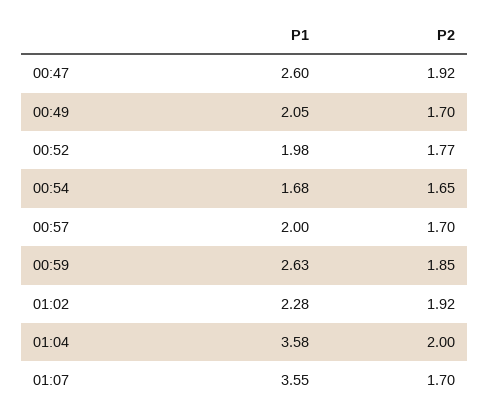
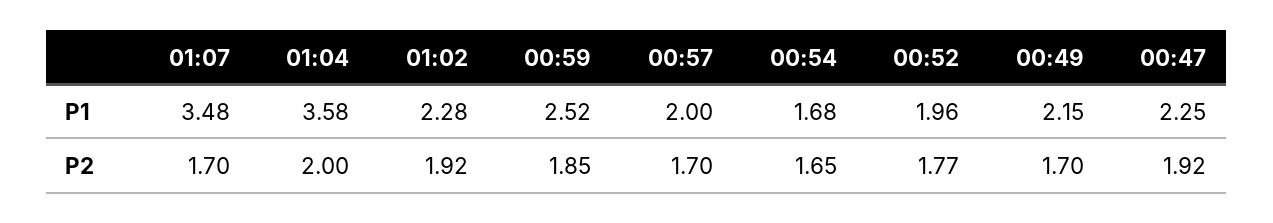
  {
    "P1": {
-     "00:47": 2.6,
+     "00:47": 2.25,
-     "00:49": 2.05,
+     "00:49": 2.15,
-     "00:52": 1.98,
+     "00:52": 1.96,
      "00:54": 1.68,
      "00:57": 2,
-     "00:59": 2.63,
+     "00:59": 2.52,
      "01:02": 2.28,
      "01:04": 3.58,
-     "01:07": 3.55
+     "01:07": 3.48
    },
    "P2": {
      "00:47": 1.92,
      "00:49": 1.7,
      "00:52": 1.77,
      "00:54": 1.65,
      "00:57": 1.7,
      "00:59": 1.85,
      "01:02": 1.92,
      "01:04": 2,
      "01:07": 1.7
    }
  }

